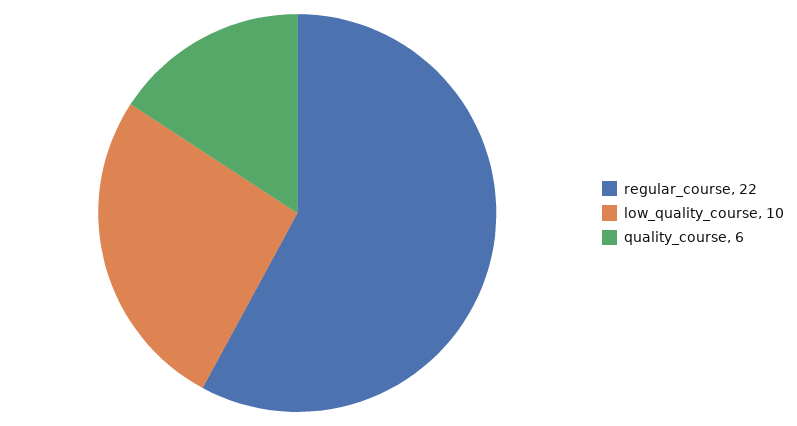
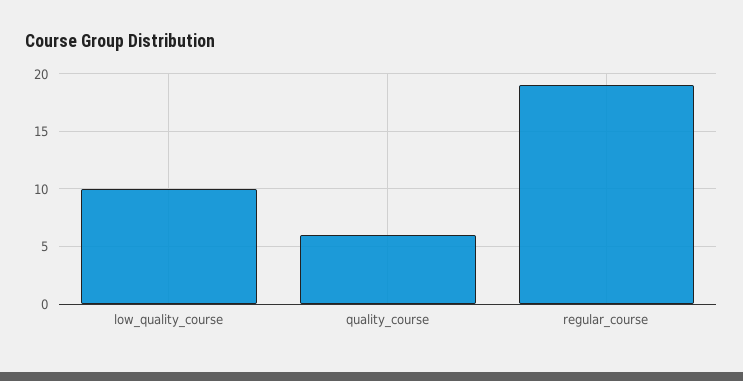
  {
-   "regular_course": 22,
+   "regular_course": 19,
    "low_quality_course": 10,
    "quality_course": 6
  }

